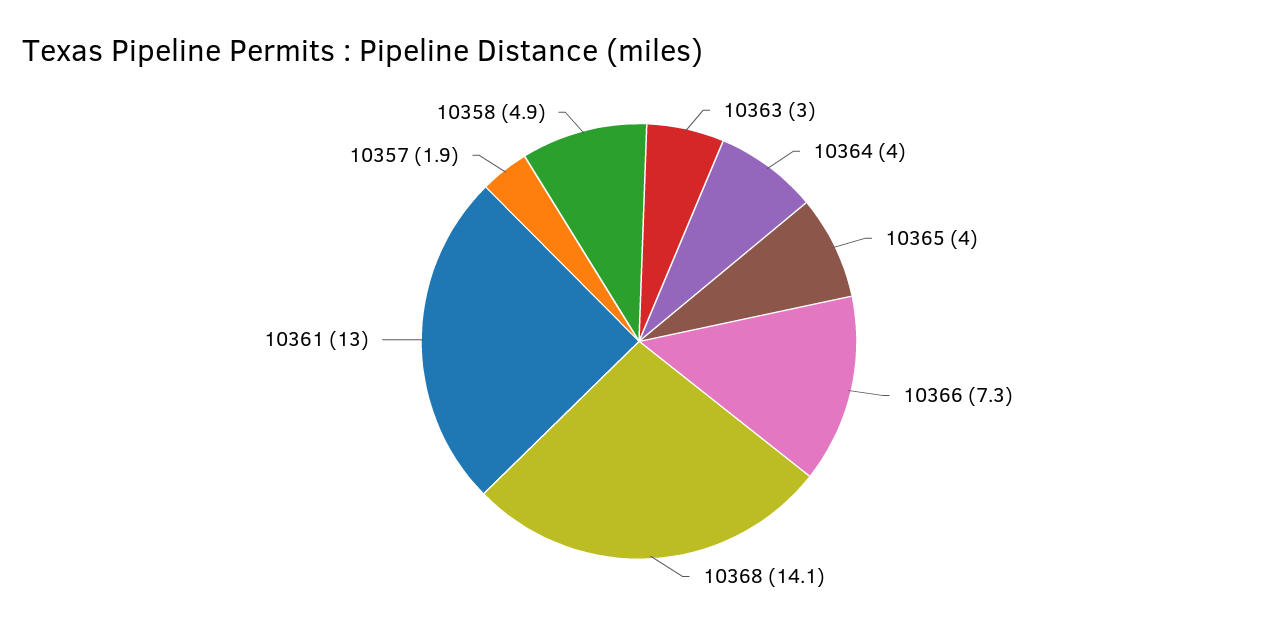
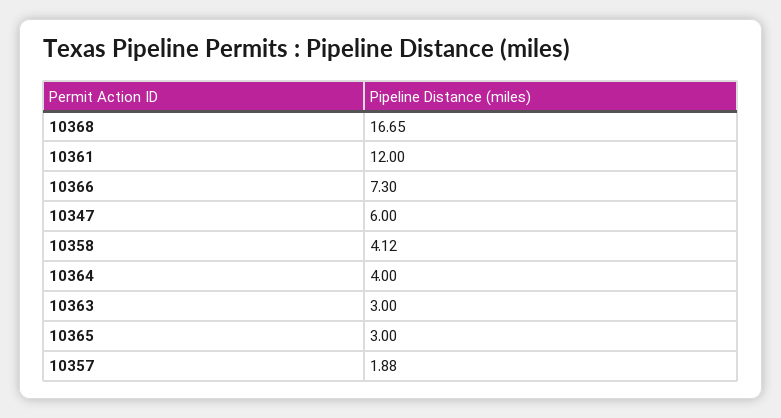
  {
    "10363": 3,
    "10364": 4,
-   "10365": 4,
+   "10365": 3,
    "10366": 7.3,
-   "10368": 14.1,
+   "10368": 16.65,
-   "10361": 13,
+   "10361": 12,
    "10357": 1.88,
-   "10358": 4.9
+   "10358": 4.12,
+   "10347": 6
  }

